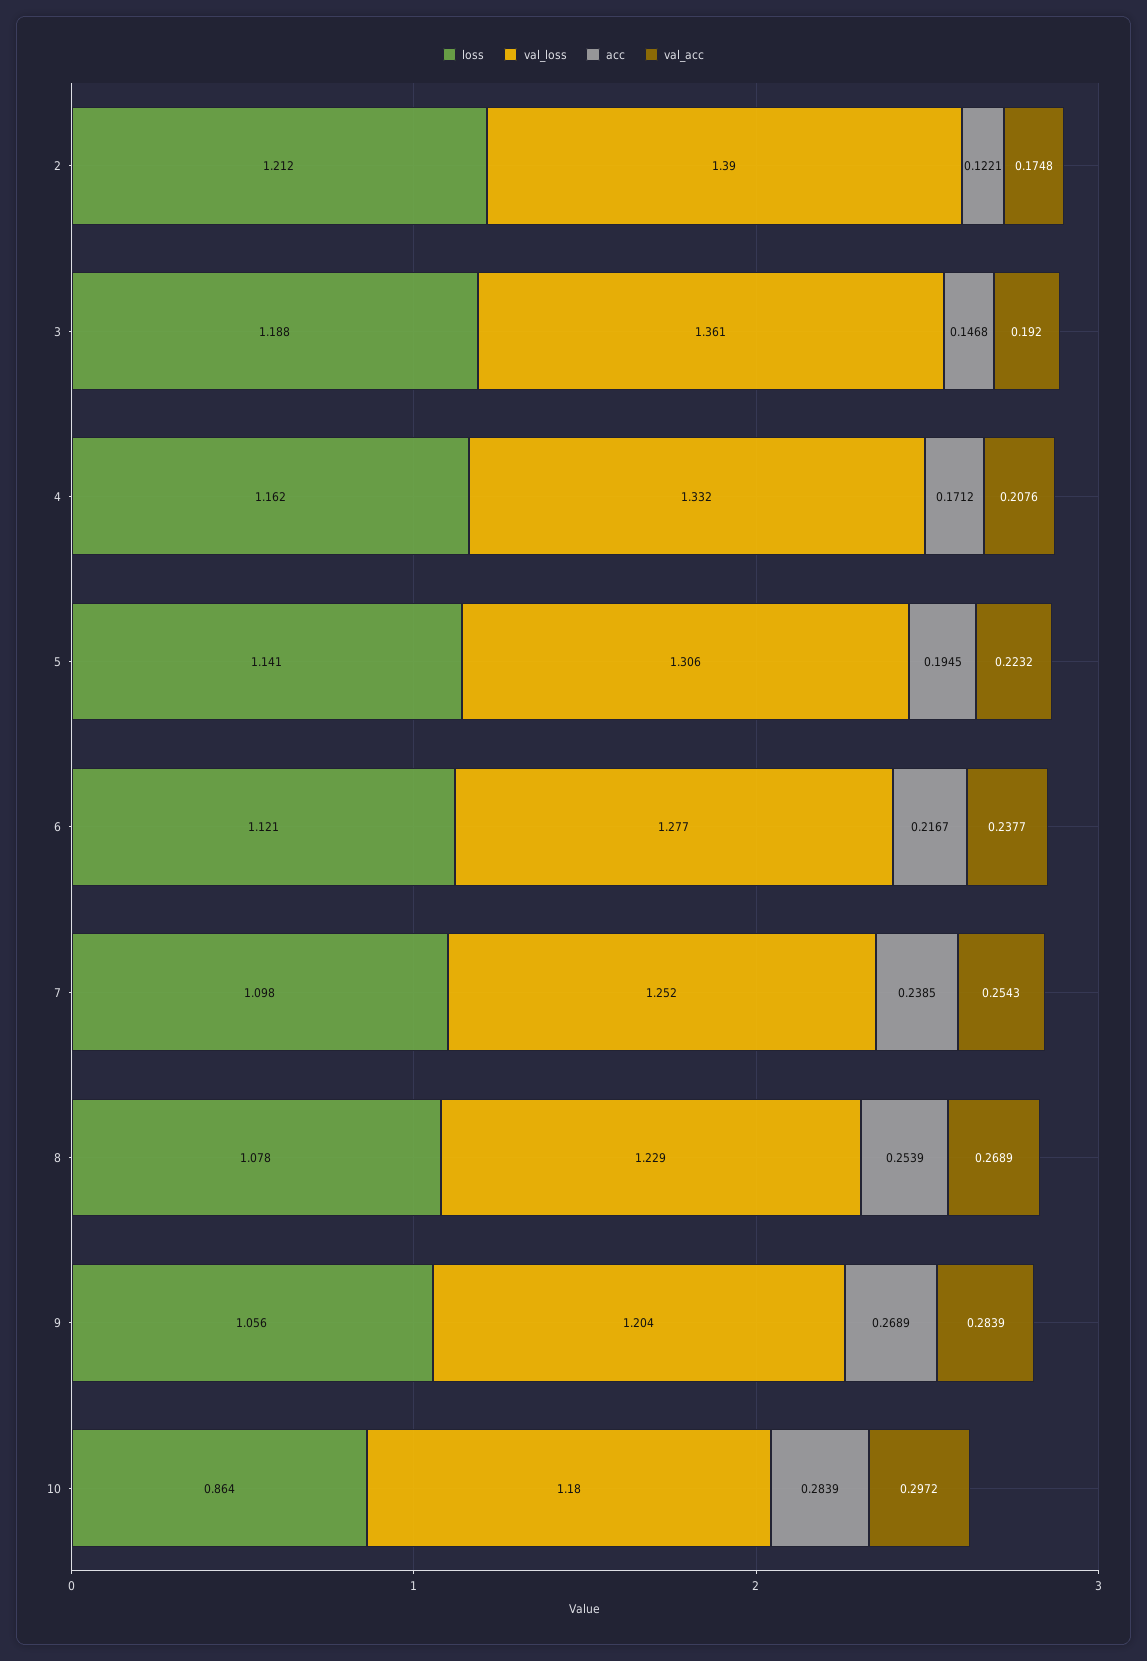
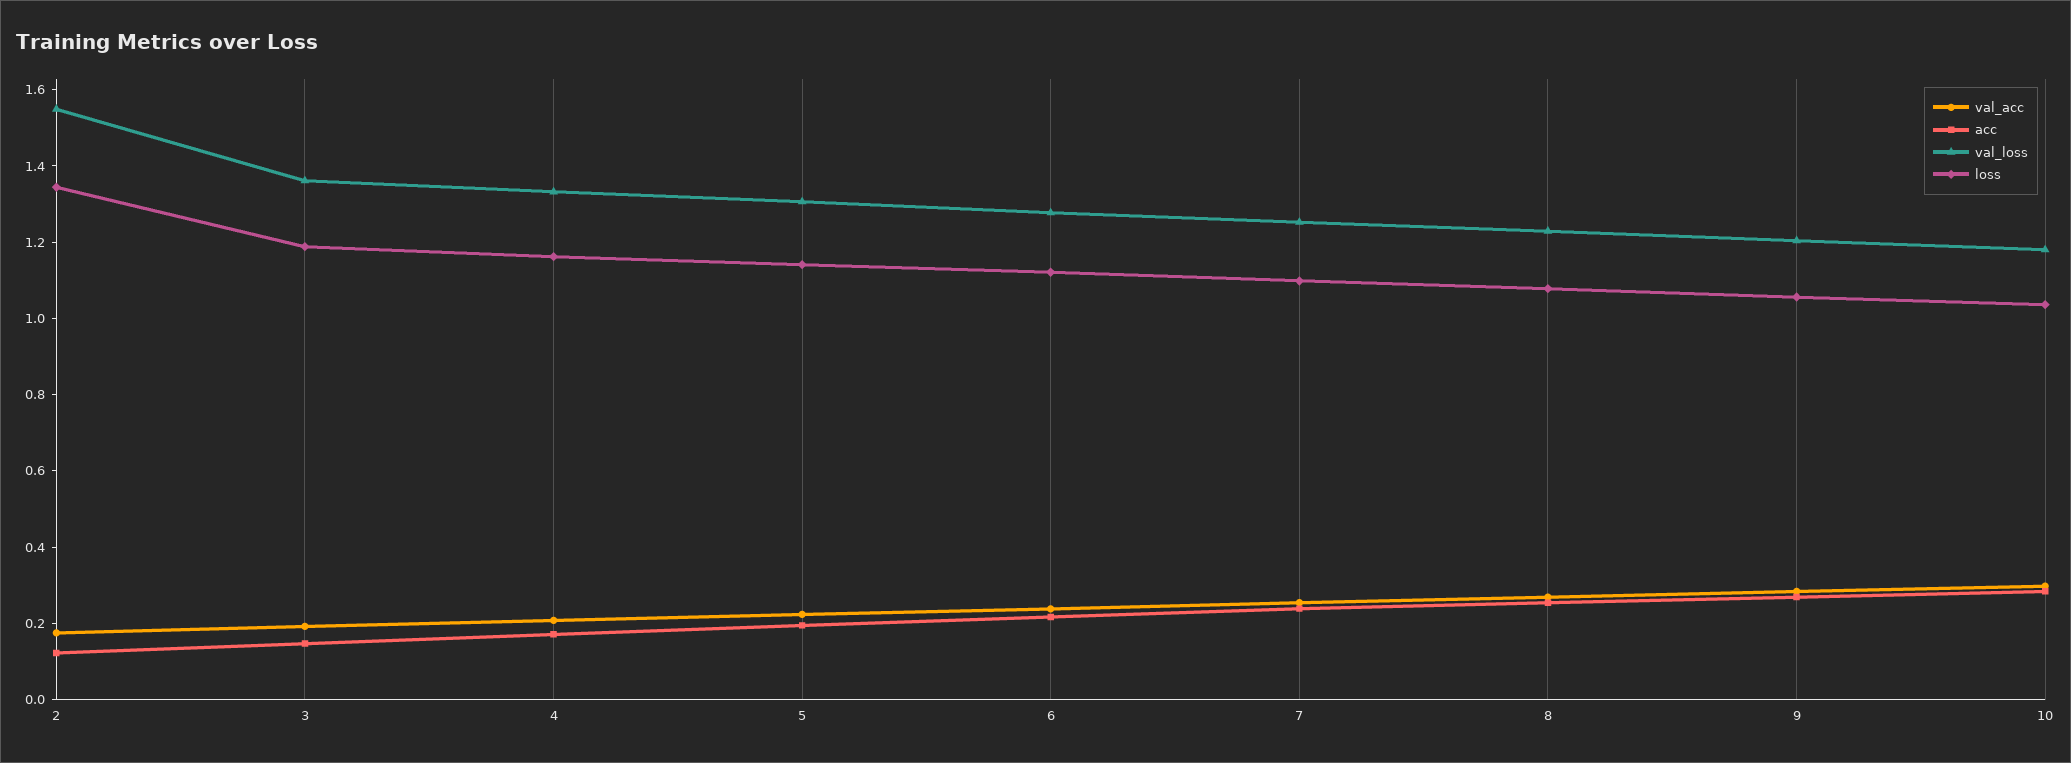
  {
    "loss": {
-     "2": 1.212,
+     "2": 1.35,
      "3": 1.188,
      "4": 1.162,
      "5": 1.141,
      "6": 1.121,
      "7": 1.098,
      "8": 1.078,
      "9": 1.056,
-     "10": 0.864
+     "10": 1.05
    },
    "val_loss": {
-     "2": 1.39,
+     "2": 1.55,
      "3": 1.361,
      "4": 1.332,
      "5": 1.306,
      "6": 1.277,
      "7": 1.252,
      "8": 1.229,
      "9": 1.204,
      "10": 1.18
    },
    "acc": {
      "2": 0.1221,
      "3": 0.1468,
      "4": 0.1712,
      "5": 0.1945,
      "6": 0.2167,
      "7": 0.2385,
      "8": 0.2539,
      "9": 0.2689,
      "10": 0.2839
    },
    "val_acc": {
      "2": 0.1748,
      "3": 0.192,
      "4": 0.2076,
      "5": 0.2232,
      "6": 0.2377,
      "7": 0.2543,
      "8": 0.2689,
      "9": 0.2839,
      "10": 0.2972
    }
  }

